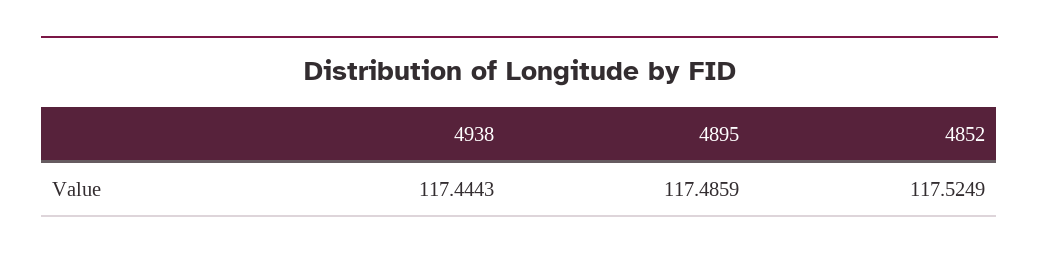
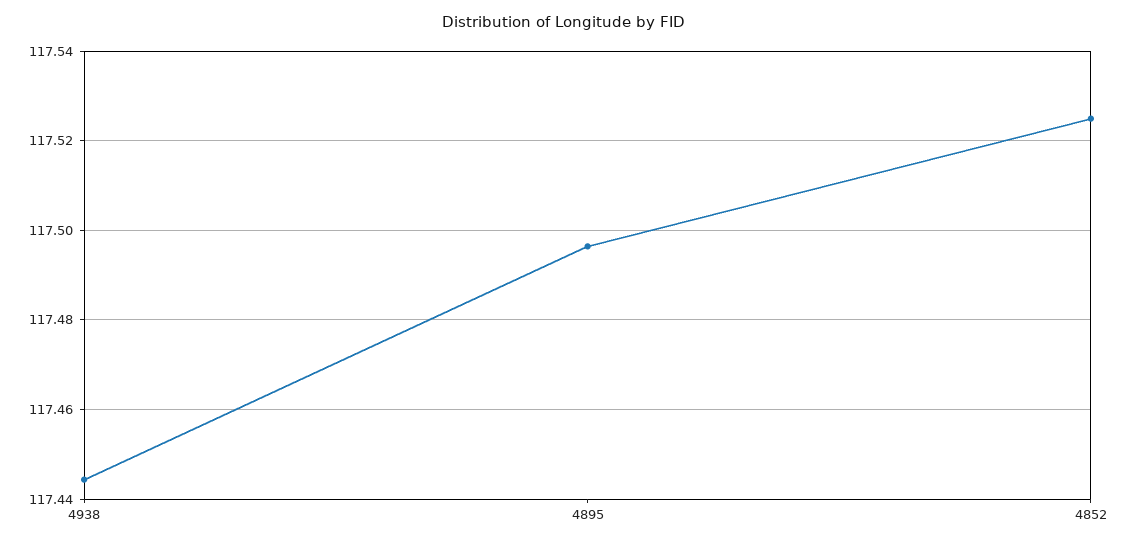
  {
    "4938": 117.4443,
-   "4895": 117.4859,
+   "4895": 117.496,
    "4852": 117.5249
  }

